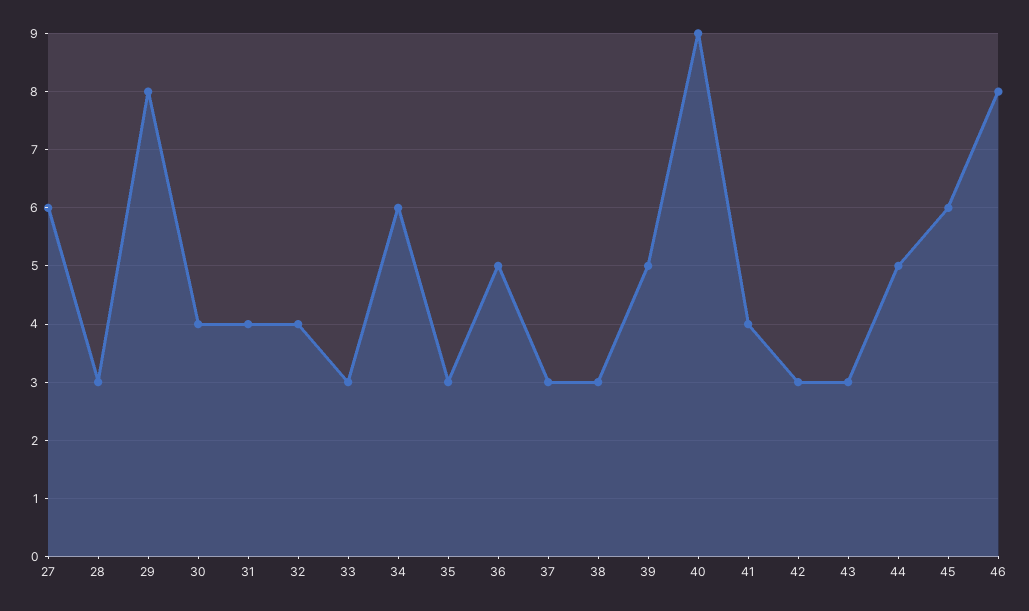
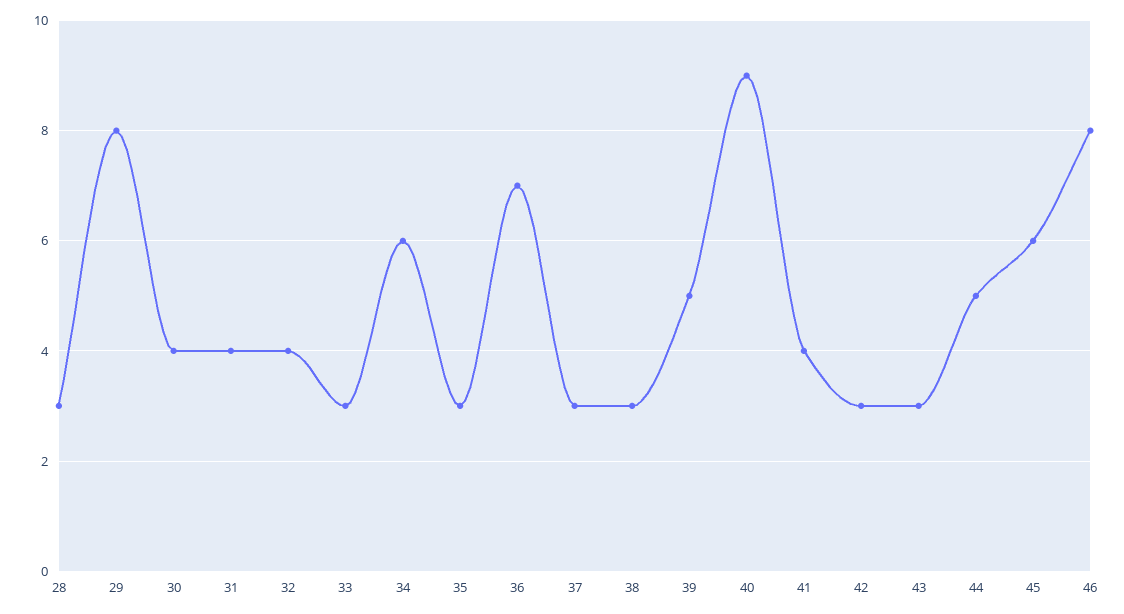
  {
-   "27": 6,
    "28": 3,
    "29": 8,
    "30": 4,
    "31": 4,
    "32": 4,
    "33": 3,
    "34": 6,
    "35": 3,
-   "36": 5,
+   "36": 7,
    "37": 3,
    "38": 3,
    "39": 5,
    "40": 9,
    "41": 4,
    "42": 3,
    "43": 3,
    "44": 5,
    "45": 6,
    "46": 8
  }

